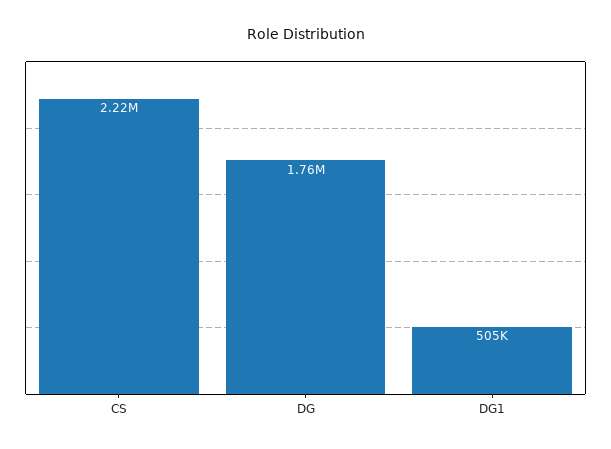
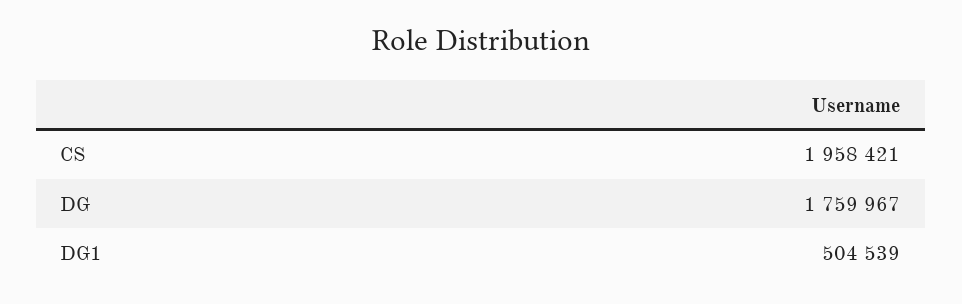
  {
-   "CS": 2220000,
+   "CS": 1958421,
    "DG": 1759967,
    "DG1": 504539
  }

